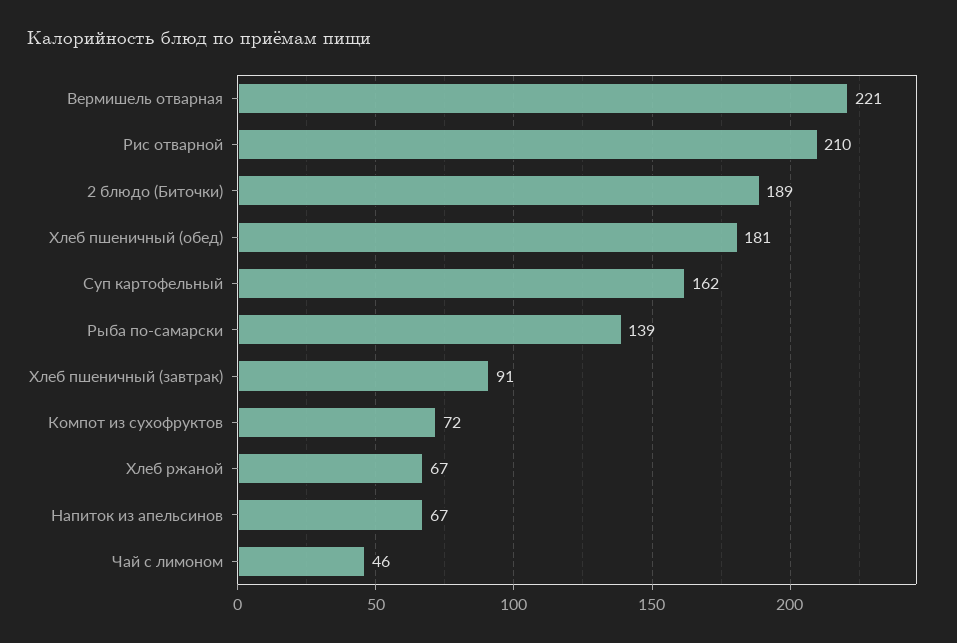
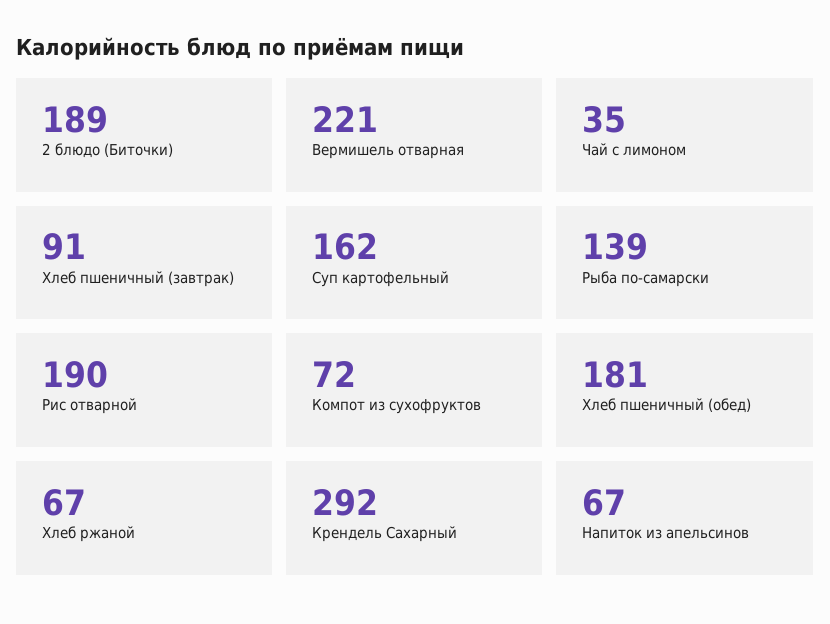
  {
    "Вермишель отварная": 221,
-   "Рис отварной": 210,
+   "Рис отварной": 190,
    "2 блюдо (Биточки)": 189,
    "Хлеб пшеничный (обед)": 181,
    "Суп картофельный": 162,
    "Рыба по-самарски": 139,
    "Хлеб пшеничный (завтрак)": 91,
    "Компот из сухофруктов": 72,
    "Хлеб ржаной": 67,
    "Напиток из апельсинов": 67,
-   "Чай с лимоном": 46
+   "Чай с лимоном": 35,
+   "Крендель Сахарный": 292
  }

